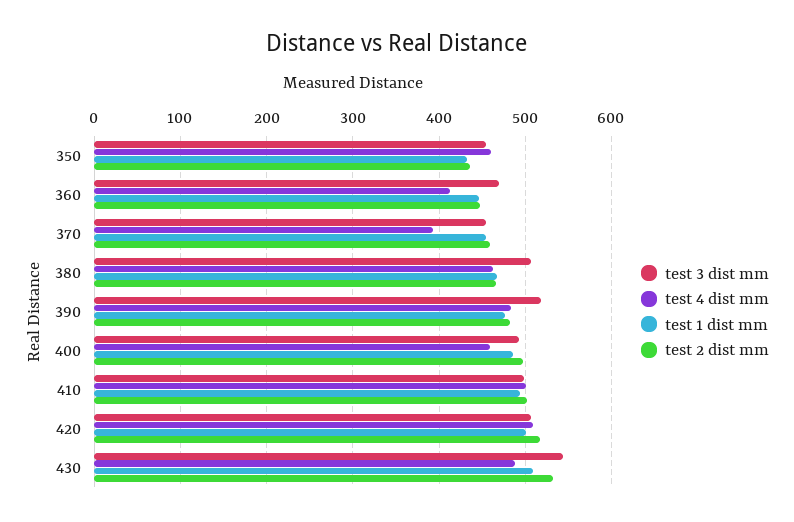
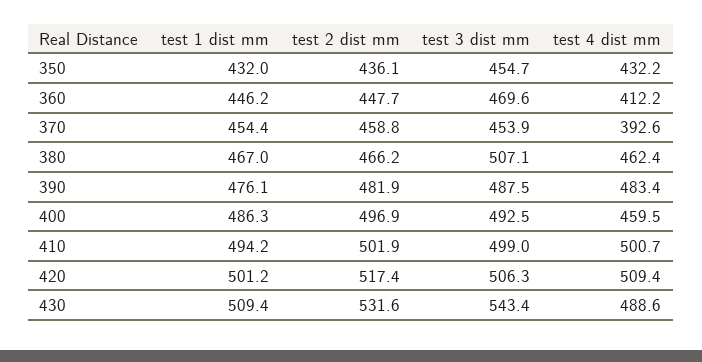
  {
    "test 3 dist mm": {
      "350": 454.7,
      "360": 469.6,
      "370": 453.9,
      "380": 507.1,
-     "390": 520,
+     "390": 487.5,
      "400": 492.5,
      "410": 499,
      "420": 506.3,
      "430": 543.4
    },
    "test 4 dist mm": {
-     "350": 460,
+     "350": 432.2,
      "360": 412.2,
      "370": 392.6,
      "380": 462.4,
      "390": 483.4,
      "400": 459.5,
      "410": 500.7,
      "420": 509.4,
      "430": 488.6
    },
    "test 1 dist mm": {
      "350": 432,
      "360": 446.2,
      "370": 454.4,
      "380": 467,
      "390": 476.1,
      "400": 486.3,
      "410": 494.2,
      "420": 501.2,
      "430": 509.4
    },
    "test 2 dist mm": {
      "350": 436.1,
      "360": 447.7,
      "370": 458.8,
      "380": 466.2,
      "390": 481.9,
      "400": 496.9,
      "410": 501.9,
      "420": 517.4,
      "430": 531.6
    }
  }

